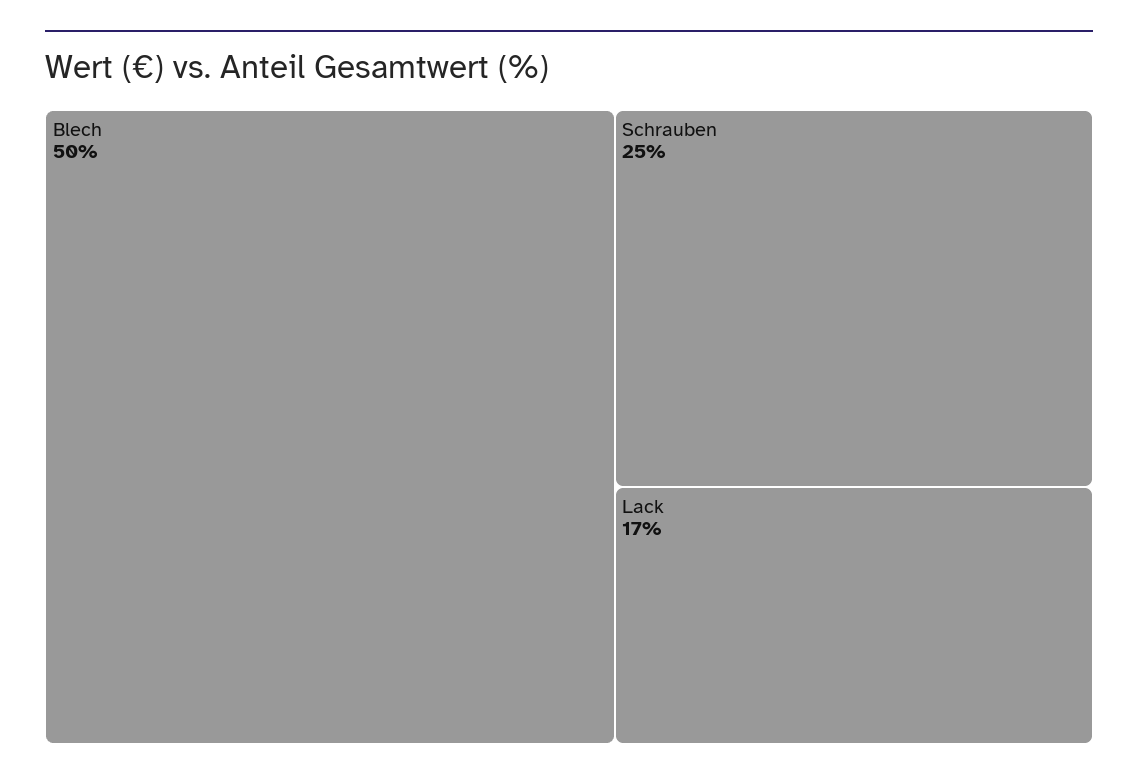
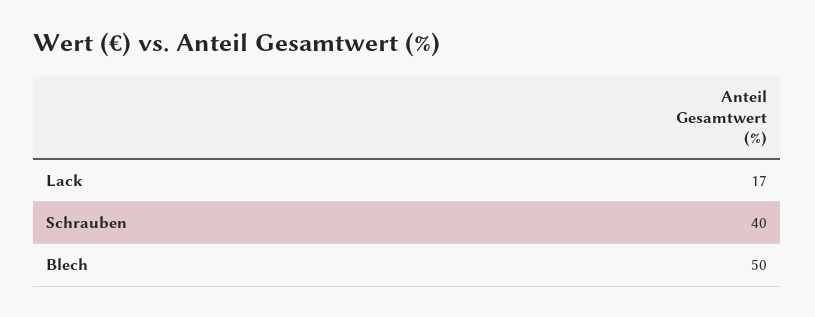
  {
    "Blech": 50,
-   "Schrauben": 25,
+   "Schrauben": 40,
    "Lack": 17
  }

